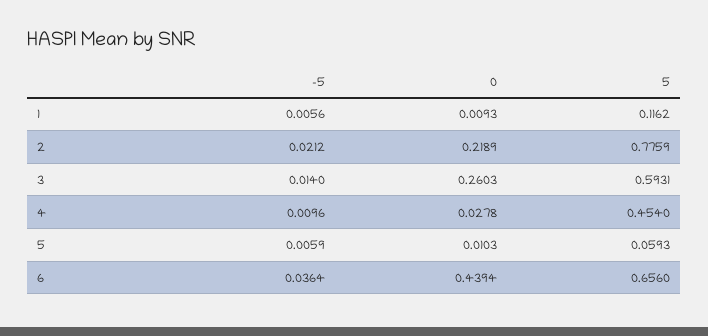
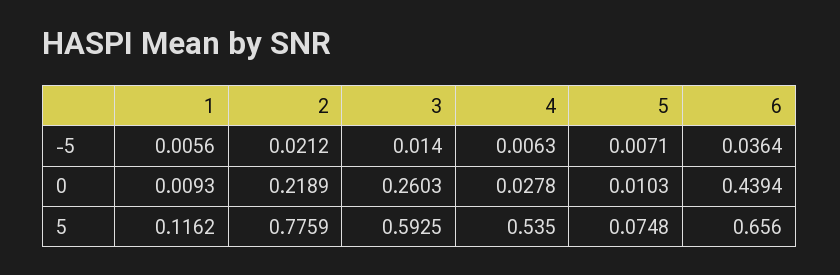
  {
    "-5": {
      "1": 0.0056,
      "2": 0.0212,
      "3": 0.014,
-     "4": 0.0096,
+     "4": 0.0063,
-     "5": 0.0059,
+     "5": 0.0071,
      "6": 0.0364
    },
    "0": {
      "1": 0.0093,
      "2": 0.2189,
      "3": 0.2603,
      "4": 0.0278,
      "5": 0.0103,
      "6": 0.4394
    },
    "5": {
      "1": 0.1162,
      "2": 0.7759,
-     "3": 0.5931,
+     "3": 0.5925,
-     "4": 0.454,
+     "4": 0.535,
-     "5": 0.0593,
+     "5": 0.0748,
      "6": 0.656
    }
  }

